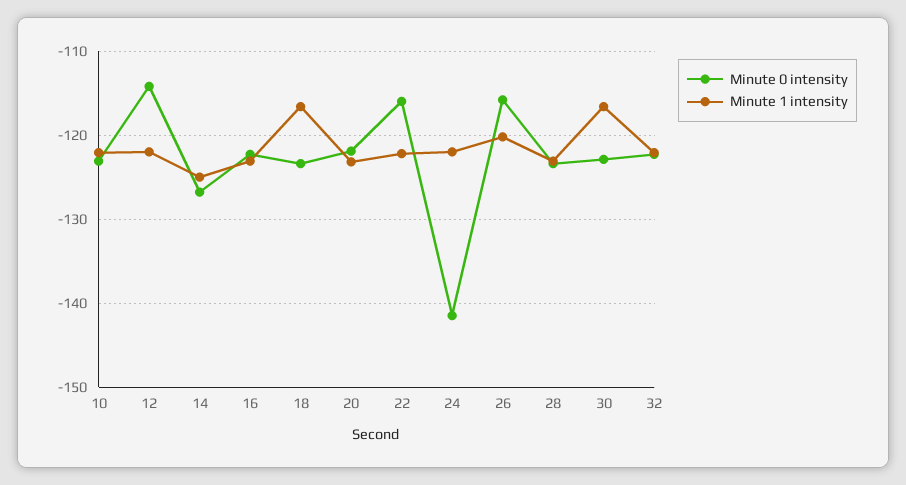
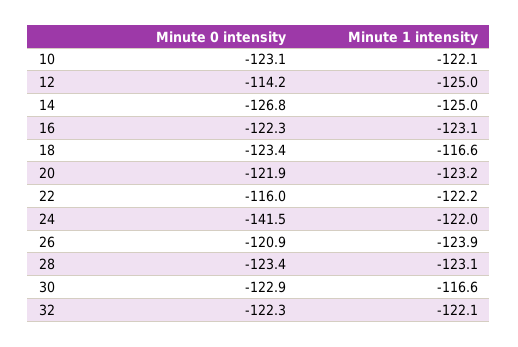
  {
    "Minute 0 intensity": {
      "10": -123.1,
      "12": -114.2,
      "14": -126.8,
      "16": -122.3,
      "18": -123.4,
      "20": -121.9,
      "22": -116,
      "24": -141.5,
-     "26": -116,
+     "26": -120.9,
      "28": -123.4,
      "30": -122.9,
      "32": -122.3
    },
    "Minute 1 intensity": {
      "10": -122.1,
-     "12": -122,
+     "12": -125,
      "14": -125,
      "16": -123.1,
      "18": -116.6,
      "20": -123.2,
      "22": -122.2,
      "24": -122,
-     "26": -120,
+     "26": -123.9,
      "28": -123.1,
      "30": -116.6,
      "32": -122.1
    }
  }

